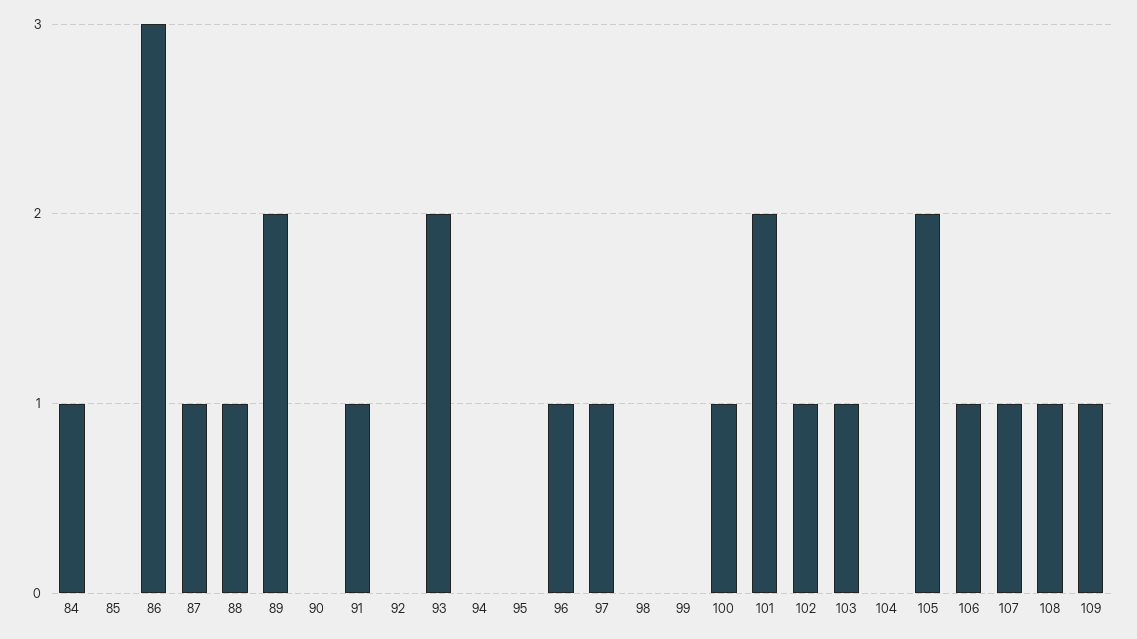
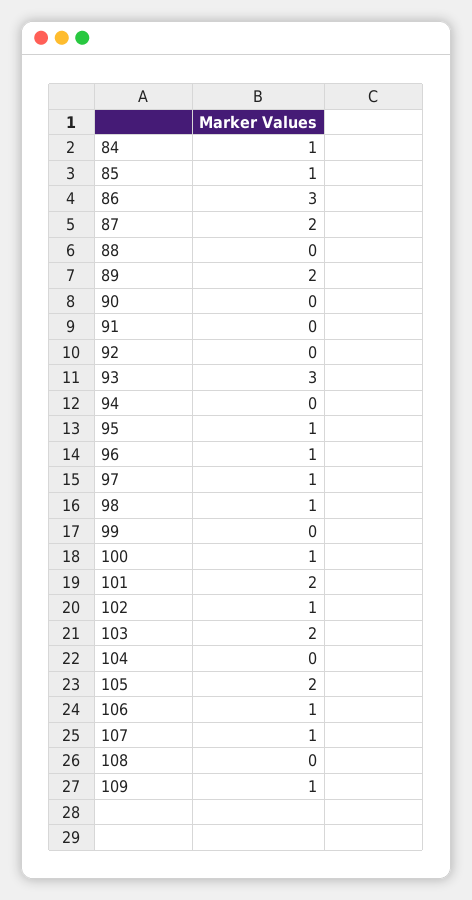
  {
    "84": 1,
-   "85": 0,
+   "85": 1,
    "86": 3,
-   "87": 1,
+   "87": 2,
-   "88": 1,
+   "88": 0,
    "89": 2,
    "90": 0,
-   "91": 1,
+   "91": 0,
    "92": 0,
-   "93": 2,
+   "93": 3,
    "94": 0,
-   "95": 0,
+   "95": 1,
    "96": 1,
    "97": 1,
-   "98": 0,
+   "98": 1,
    "99": 0,
    "100": 1,
    "101": 2,
    "102": 1,
-   "103": 1,
+   "103": 2,
    "104": 0,
    "105": 2,
    "106": 1,
    "107": 1,
-   "108": 1,
+   "108": 0,
    "109": 1
  }

